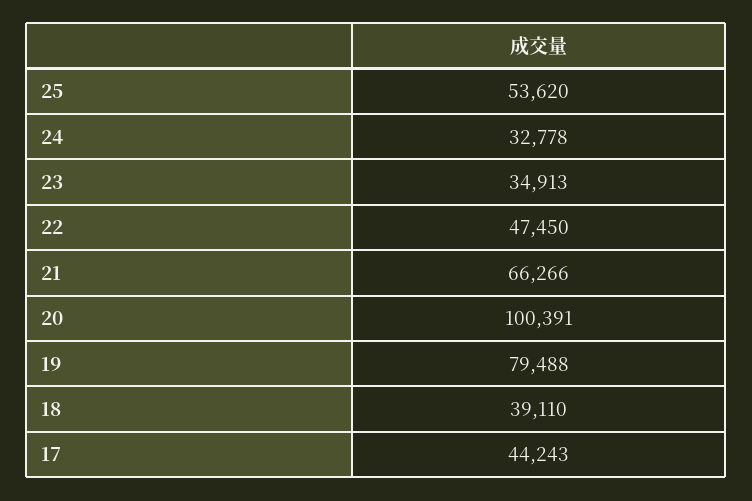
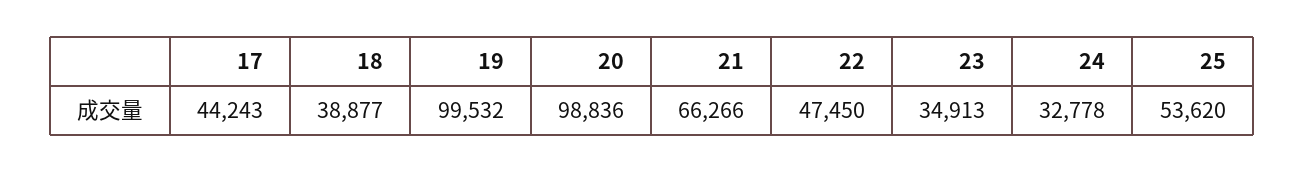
  {
    "25": 53620,
    "24": 32778,
    "23": 34913,
    "22": 47450,
    "21": 66266,
-   "20": 100391,
+   "20": 98836,
-   "19": 79488,
+   "19": 99532,
-   "18": 39110,
+   "18": 38877,
    "17": 44243
  }

